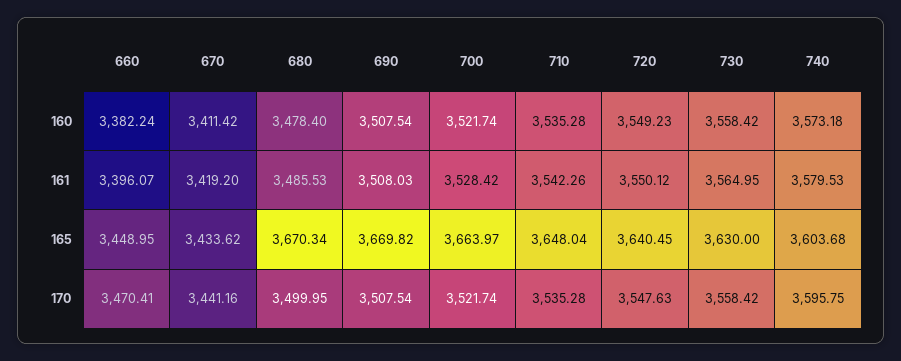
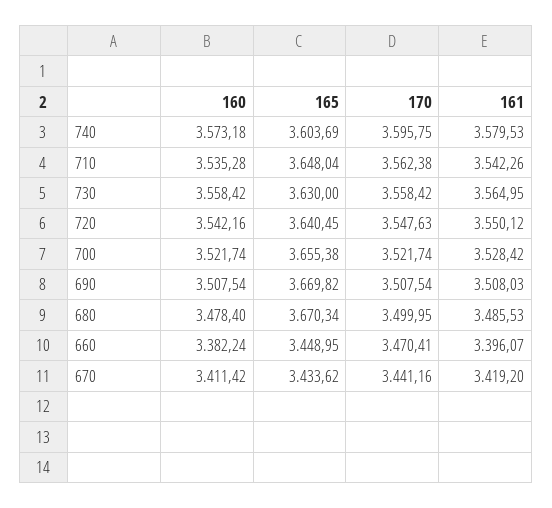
  {
    "660": {
      "160": 3382.24,
      "161": 3396.07,
      "165": 3448.95,
      "170": 3470.41
    },
    "670": {
      "160": 3411.42,
      "161": 3419.2,
      "165": 3433.62,
      "170": 3441.16
    },
    "680": {
      "160": 3478.4,
      "161": 3485.53,
      "165": 3670.34,
      "170": 3499.95
    },
    "690": {
      "160": 3507.54,
      "161": 3508.03,
      "165": 3669.82,
      "170": 3507.54
    },
    "700": {
      "160": 3521.74,
      "161": 3528.42,
-     "165": 3663.97,
+     "165": 3655.38,
      "170": 3521.74
    },
    "710": {
      "160": 3535.28,
      "161": 3542.26,
      "165": 3648.04,
-     "170": 3535.28
+     "170": 3562.38
    },
    "720": {
-     "160": 3549.23,
+     "160": 3542.16,
      "161": 3550.12,
      "165": 3640.45,
      "170": 3547.63
    },
    "730": {
      "160": 3558.42,
      "161": 3564.95,
      "165": 3630,
      "170": 3558.42
    },
    "740": {
      "160": 3573.18,
      "161": 3579.53,
-     "165": 3603.68,
+     "165": 3603.69,
      "170": 3595.75
    }
  }

